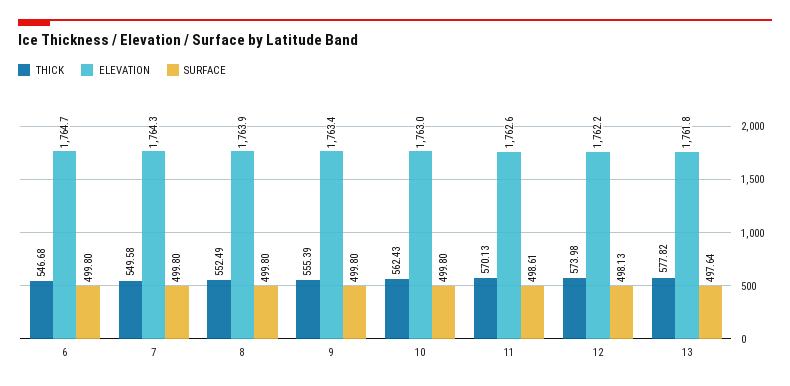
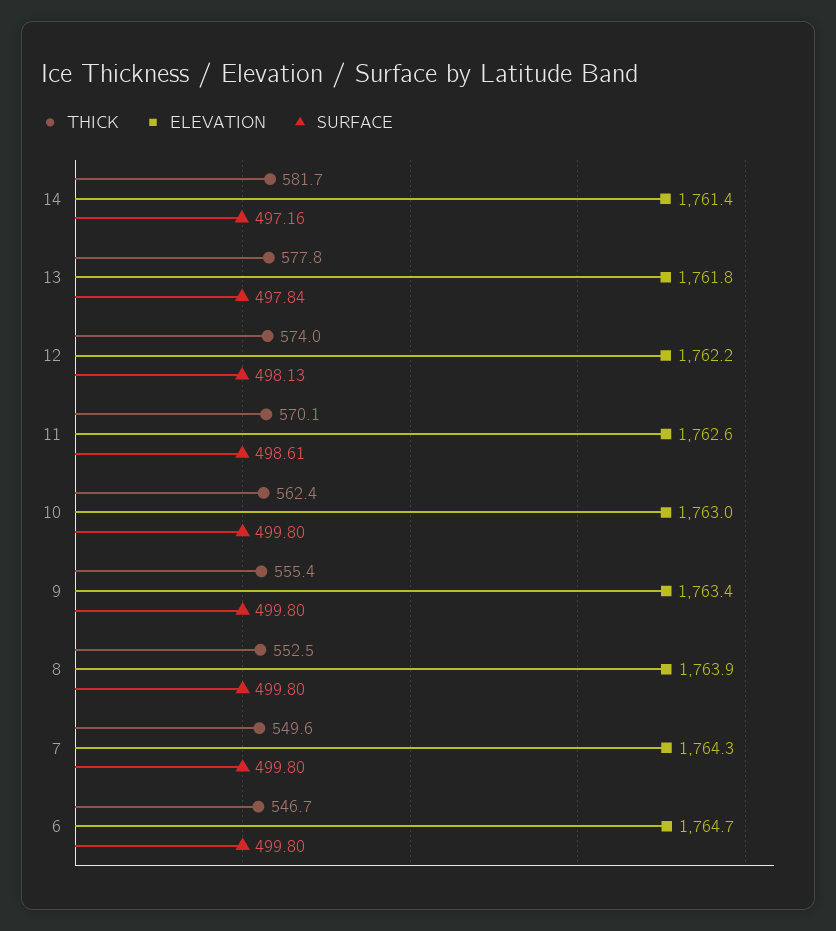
  {
    "THICK": {
      "6": 546.68,
      "7": 549.58,
      "8": 552.49,
      "9": 555.39,
      "10": 562.43,
      "11": 570.13,
      "12": 573.98,
-     "13": 577.82
+     "13": 577.82,
+     "14": 581.7
    },
    "ELEVATION": {
      "6": 1764.7,
      "7": 1764.3,
      "8": 1763.9,
      "9": 1763.4,
      "10": 1763,
      "11": 1762.6,
      "12": 1762.2,
-     "13": 1761.8
+     "13": 1761.8,
+     "14": 1761.4
    },
    "SURFACE": {
      "6": 499.8,
      "7": 499.8,
      "8": 499.8,
      "9": 499.8,
      "10": 499.8,
      "11": 498.61,
      "12": 498.13,
-     "13": 497.64
+     "13": 497.84,
+     "14": 497.16
    }
  }

